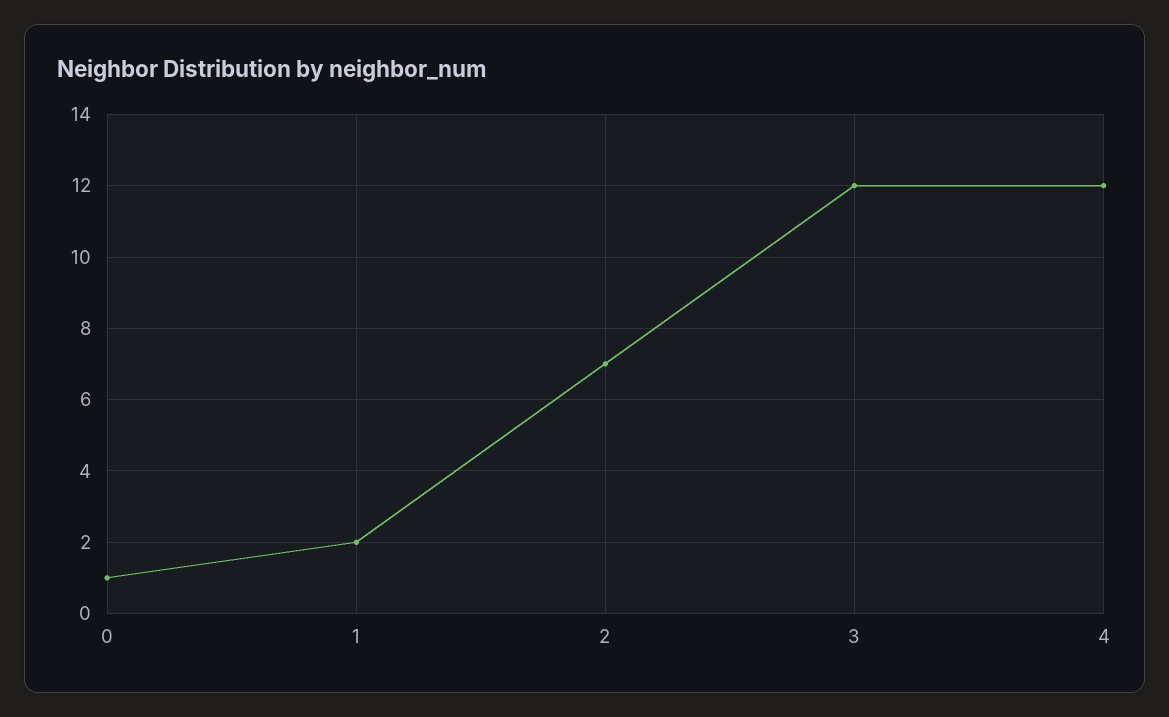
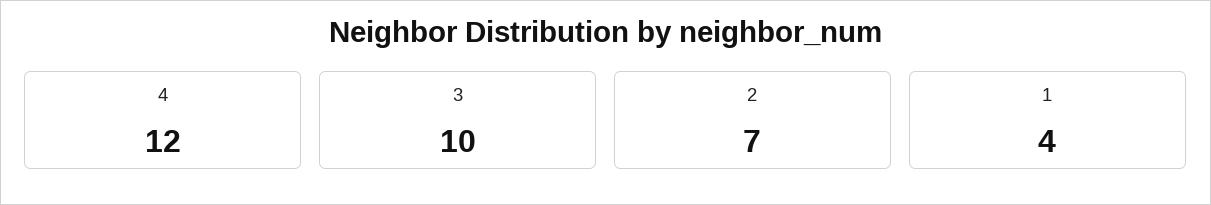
  {
-   "0": 1,
-   "1": 2,
+   "1": 4,
    "2": 7,
-   "3": 12,
+   "3": 10,
    "4": 12
  }

